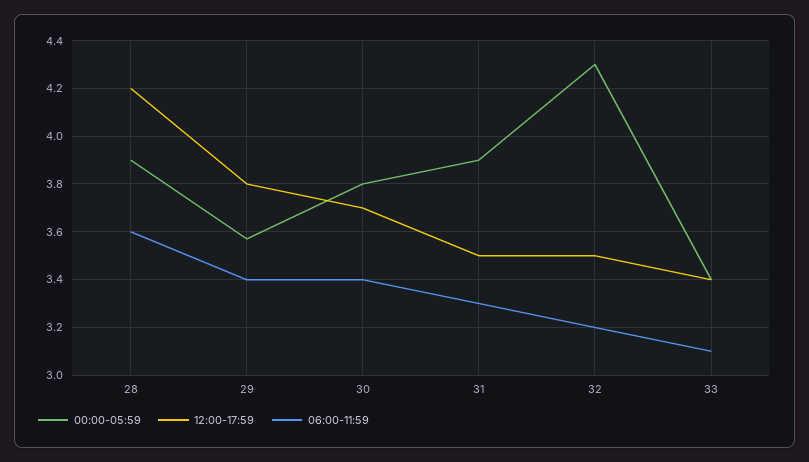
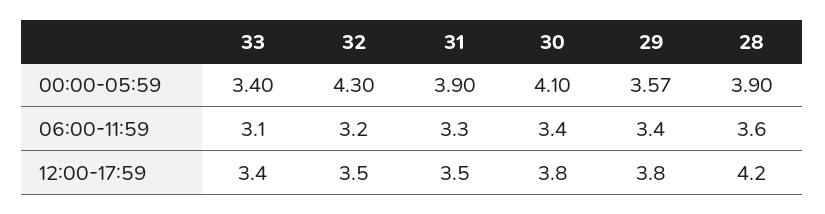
  {
    "00:00-05:59": {
      "28": 3.9,
      "29": 3.57,
-     "30": 3.8,
+     "30": 4.1,
      "31": 3.9,
      "32": 4.3,
      "33": 3.4
    },
    "12:00-17:59": {
      "28": 4.2,
      "29": 3.8,
-     "30": 3.7,
+     "30": 3.8,
      "31": 3.5,
      "32": 3.5,
      "33": 3.4
    },
    "06:00-11:59": {
      "28": 3.6,
      "29": 3.4,
      "30": 3.4,
      "31": 3.3,
      "32": 3.2,
      "33": 3.1
    }
  }

